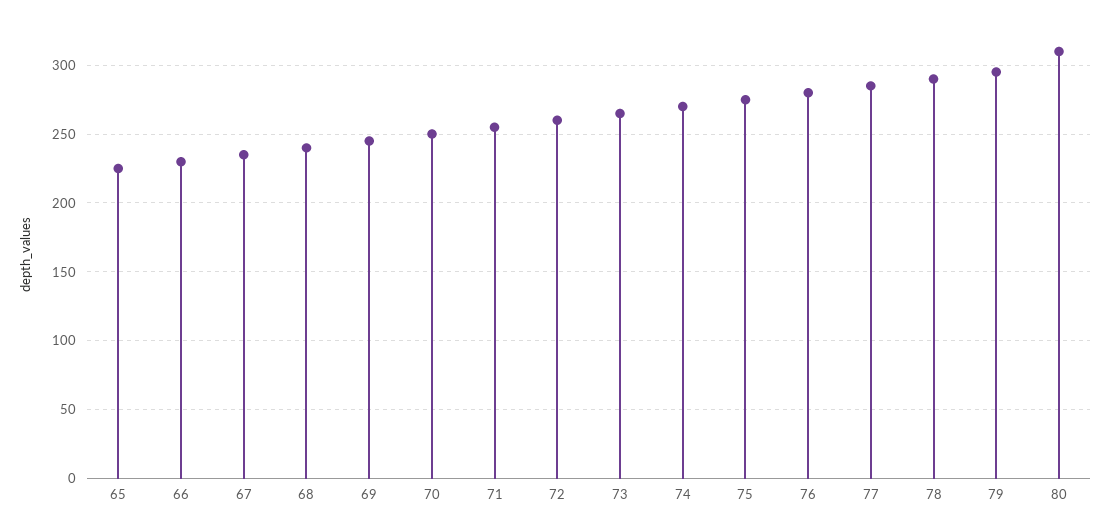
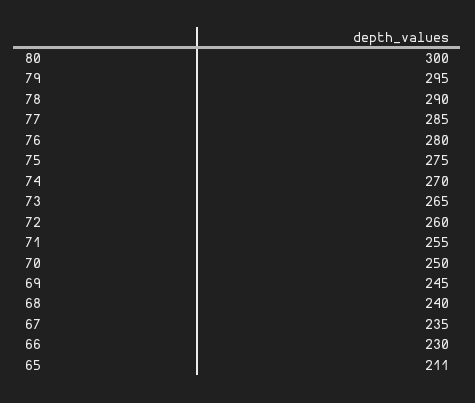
  {
-   "65": 225,
+   "65": 211,
    "66": 230,
    "67": 235,
    "68": 240,
    "69": 245,
    "70": 250,
    "71": 255,
    "72": 260,
    "73": 265,
    "74": 270,
    "75": 275,
    "76": 280,
    "77": 285,
    "78": 290,
    "79": 295,
-   "80": 310
+   "80": 300
  }

